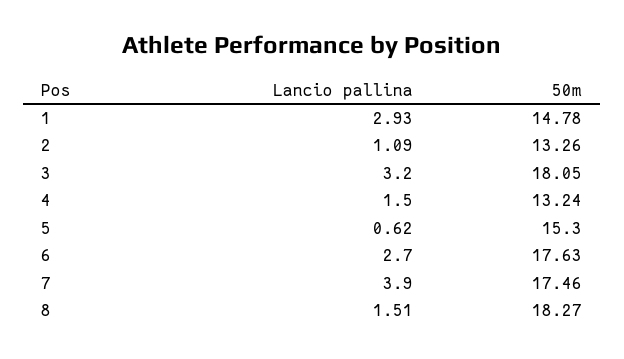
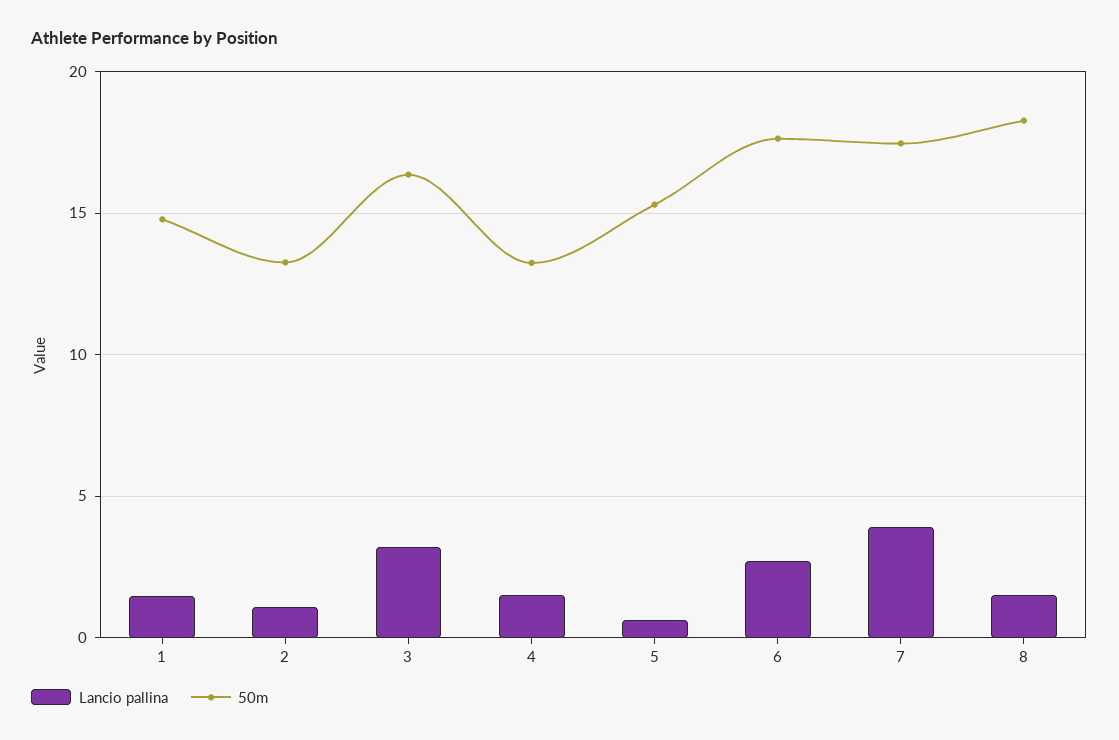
  {
    "Lancio pallina": {
-     "1": 2.93,
+     "1": 1.5,
      "2": 1.09,
      "3": 3.2,
      "4": 1.5,
      "5": 0.62,
      "6": 2.7,
      "7": 3.9,
      "8": 1.51
    },
    "50m": {
      "1": 14.78,
      "2": 13.26,
-     "3": 18.05,
+     "3": 16.5,
      "4": 13.24,
      "5": 15.3,
      "6": 17.63,
      "7": 17.46,
      "8": 18.27
    }
  }

